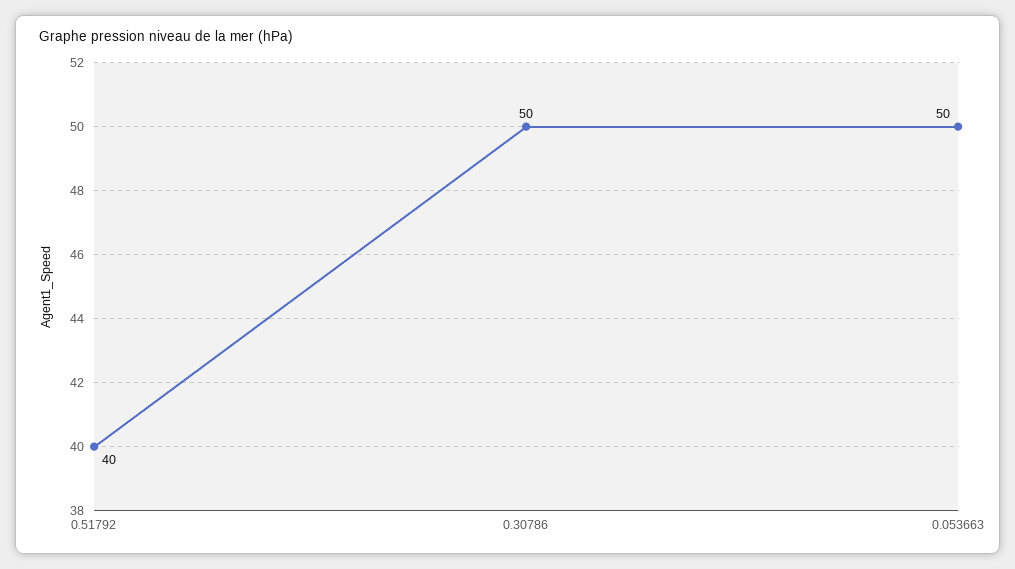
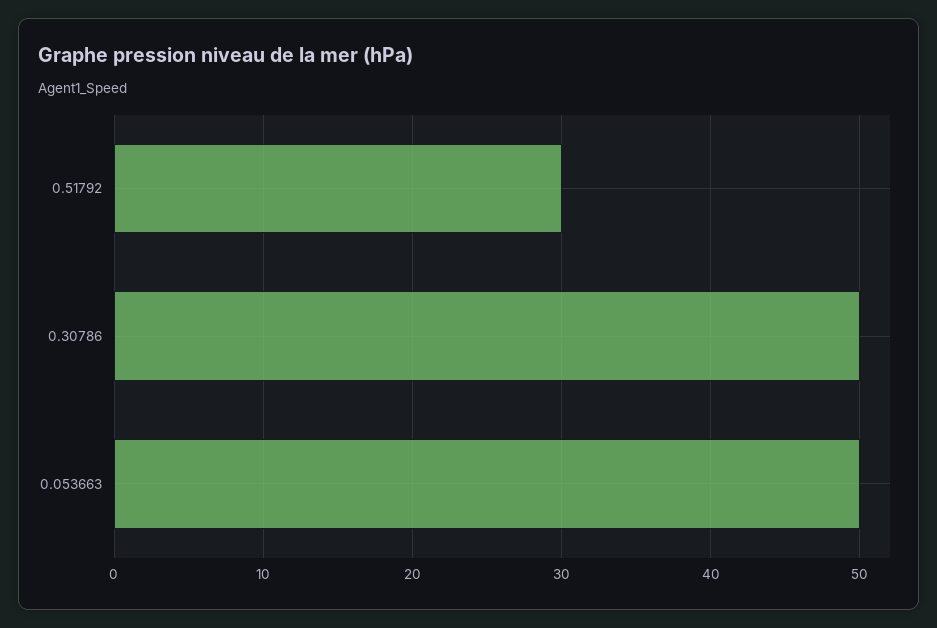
  {
-   "0.51792": 40,
+   "0.51792": 30,
    "0.30786": 50,
    "0.053663": 50
  }

